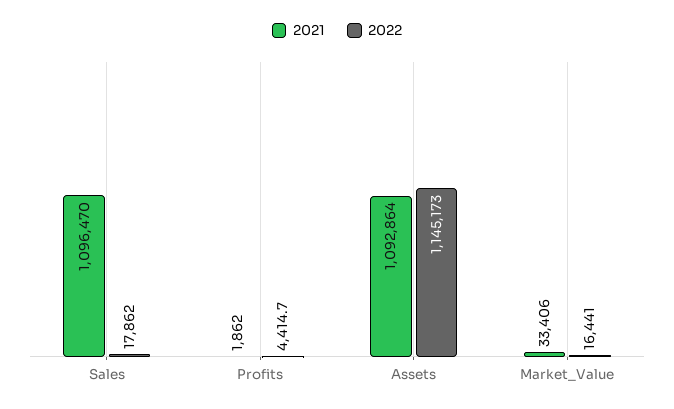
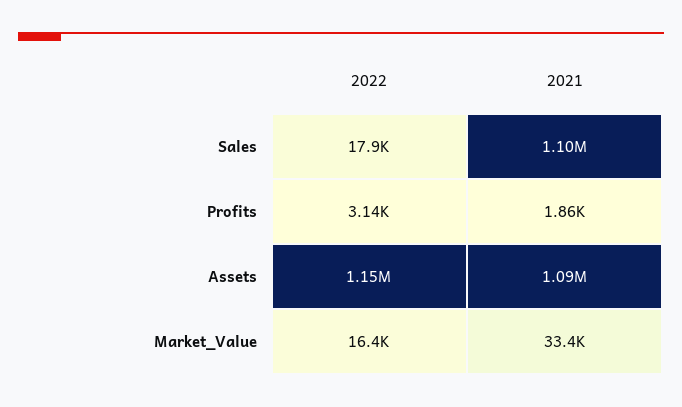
  {
    "2021": {
      "Sales": 1096470,
      "Profits": 1862,
      "Assets": 1092864,
      "Market_Value": 33406
    },
    "2022": {
      "Sales": 17862,
-     "Profits": 4414.7,
+     "Profits": 3140,
      "Assets": 1145173,
      "Market_Value": 16441
    }
  }

